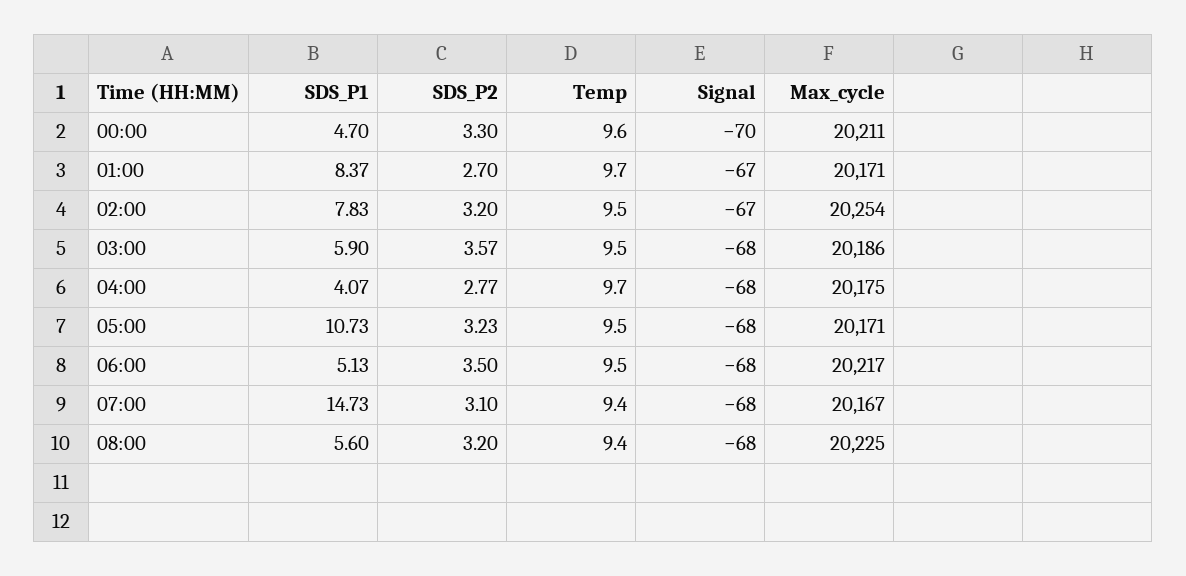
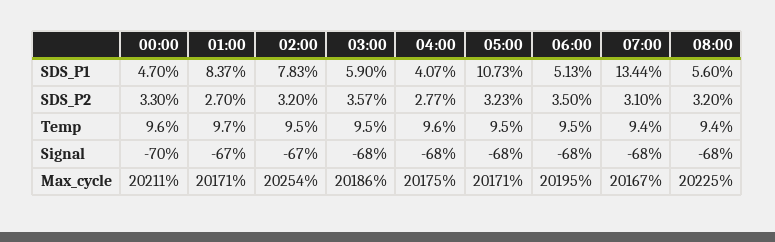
  {
    "SDS_P1": {
      "00:00": 4.7,
      "01:00": 8.37,
      "02:00": 7.83,
      "03:00": 5.9,
      "04:00": 4.07,
      "05:00": 10.73,
      "06:00": 5.13,
-     "07:00": 14.73,
+     "07:00": 13.44,
      "08:00": 5.6
    },
    "SDS_P2": {
      "00:00": 3.3,
      "01:00": 2.7,
      "02:00": 3.2,
      "03:00": 3.57,
      "04:00": 2.77,
      "05:00": 3.23,
      "06:00": 3.5,
      "07:00": 3.1,
      "08:00": 3.2
    },
    "Temp": {
      "00:00": 9.6,
      "01:00": 9.7,
      "02:00": 9.5,
      "03:00": 9.5,
-     "04:00": 9.7,
+     "04:00": 9.6,
      "05:00": 9.5,
      "06:00": 9.5,
      "07:00": 9.4,
      "08:00": 9.4
    },
    "Signal": {
      "00:00": -70,
      "01:00": -67,
      "02:00": -67,
      "03:00": -68,
      "04:00": -68,
      "05:00": -68,
      "06:00": -68,
      "07:00": -68,
      "08:00": -68
    },
    "Max_cycle": {
      "00:00": 20211,
      "01:00": 20171,
      "02:00": 20254,
      "03:00": 20186,
      "04:00": 20175,
      "05:00": 20171,
-     "06:00": 20217,
+     "06:00": 20195,
      "07:00": 20167,
      "08:00": 20225
    }
  }

